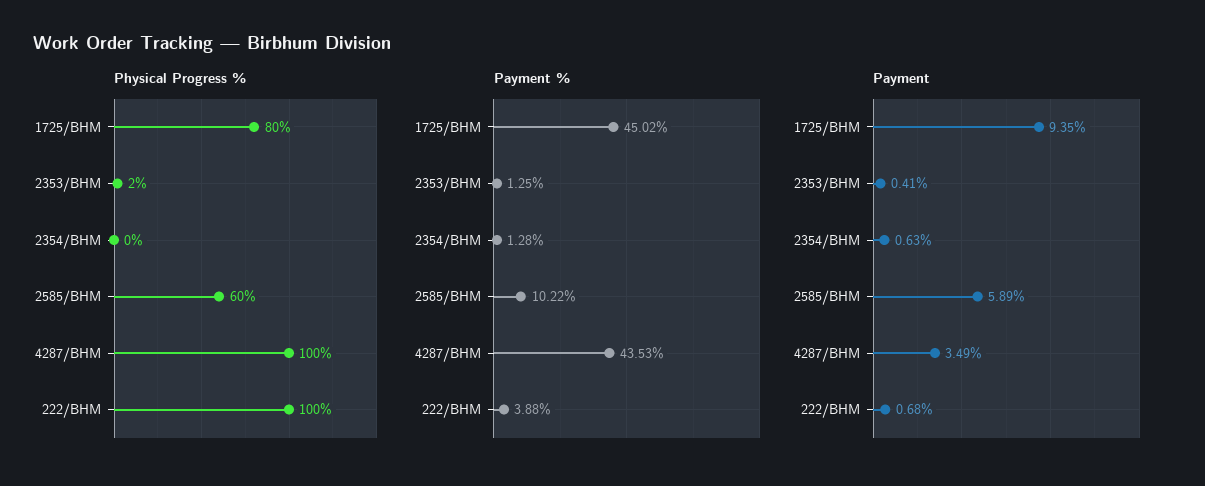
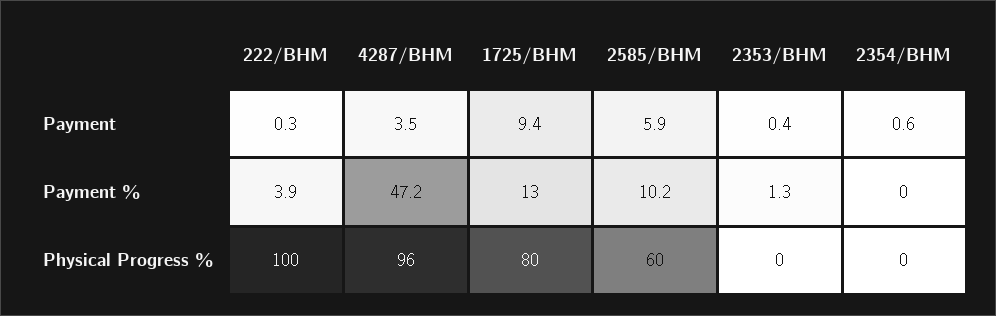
  {
    "Physical Progress %": {
      "1725/BHM": 80,
-     "2353/BHM": 2,
+     "2353/BHM": 0,
      "2354/BHM": 0,
      "2585/BHM": 60,
-     "4287/BHM": 100,
+     "4287/BHM": 96,
      "222/BHM": 100
    },
    "Payment %": {
-     "1725/BHM": 45.02,
+     "1725/BHM": 13,
      "2353/BHM": 1.25,
-     "2354/BHM": 1.28,
+     "2354/BHM": 0,
      "2585/BHM": 10.22,
-     "4287/BHM": 43.53,
+     "4287/BHM": 47.2,
      "222/BHM": 3.88
    },
    "Payment": {
      "1725/BHM": 9.35,
      "2353/BHM": 0.41,
      "2354/BHM": 0.63,
      "2585/BHM": 5.89,
      "4287/BHM": 3.49,
-     "222/BHM": 0.68
+     "222/BHM": 0.3
    }
  }

